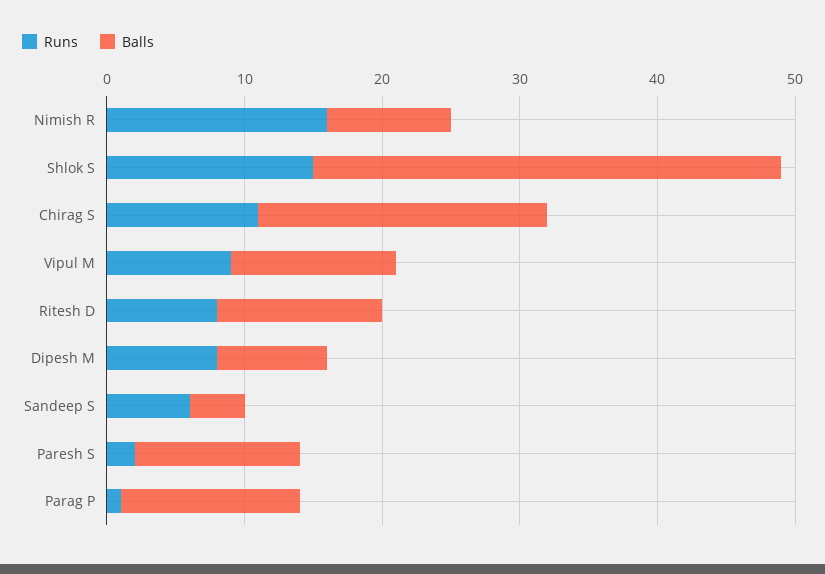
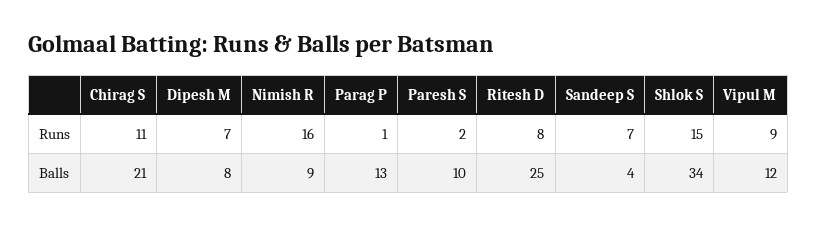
  {
    "Runs": {
      "Nimish R": 16,
      "Shlok S": 15,
      "Chirag S": 11,
      "Vipul M": 9,
      "Ritesh D": 8,
-     "Dipesh M": 8,
+     "Dipesh M": 7,
-     "Sandeep S": 6,
+     "Sandeep S": 7,
      "Paresh S": 2,
      "Parag P": 1
    },
    "Balls": {
      "Nimish R": 9,
      "Shlok S": 34,
      "Chirag S": 21,
      "Vipul M": 12,
-     "Ritesh D": 12,
+     "Ritesh D": 25,
      "Dipesh M": 8,
      "Sandeep S": 4,
-     "Paresh S": 12,
+     "Paresh S": 10,
      "Parag P": 13
    }
  }

